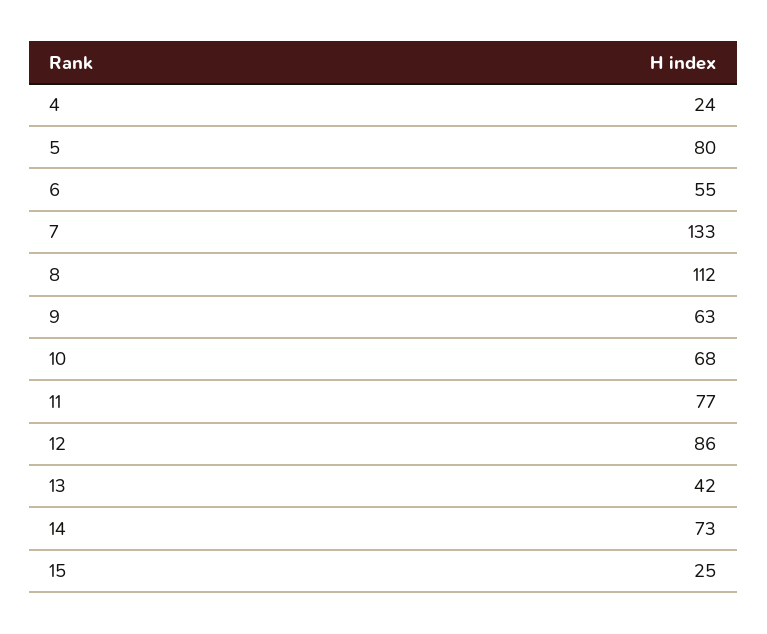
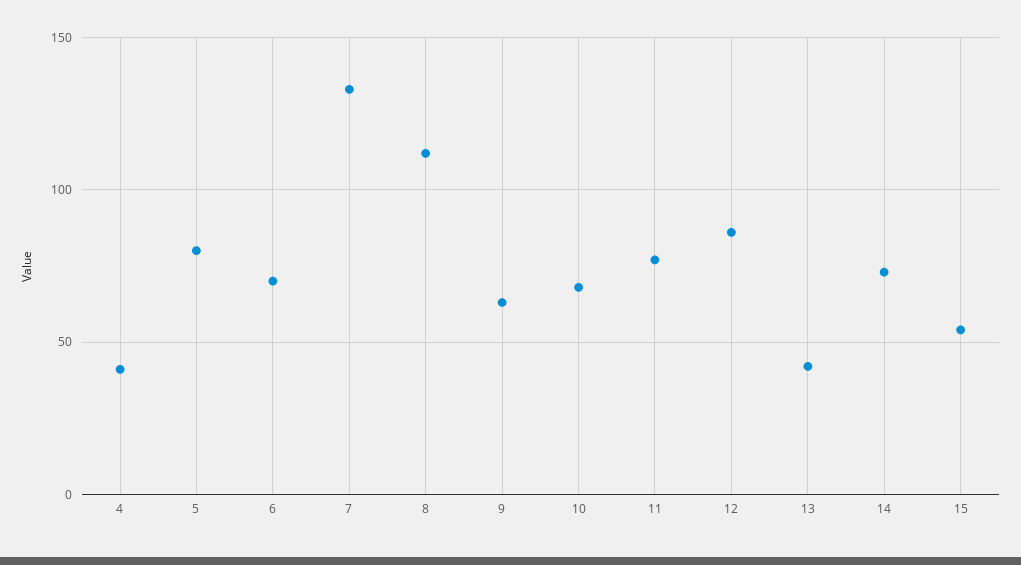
  {
-   "4": 24,
+   "4": 40,
    "5": 80,
-   "6": 55,
+   "6": 70,
    "7": 133,
    "8": 112,
    "9": 63,
    "10": 68,
    "11": 77,
    "12": 86,
    "13": 42,
    "14": 73,
-   "15": 25
+   "15": 55
  }

